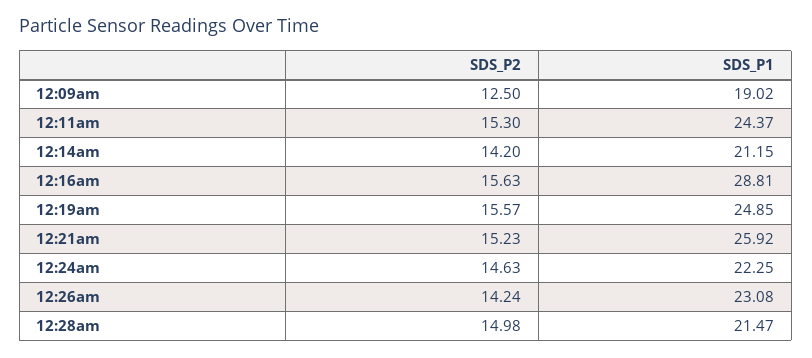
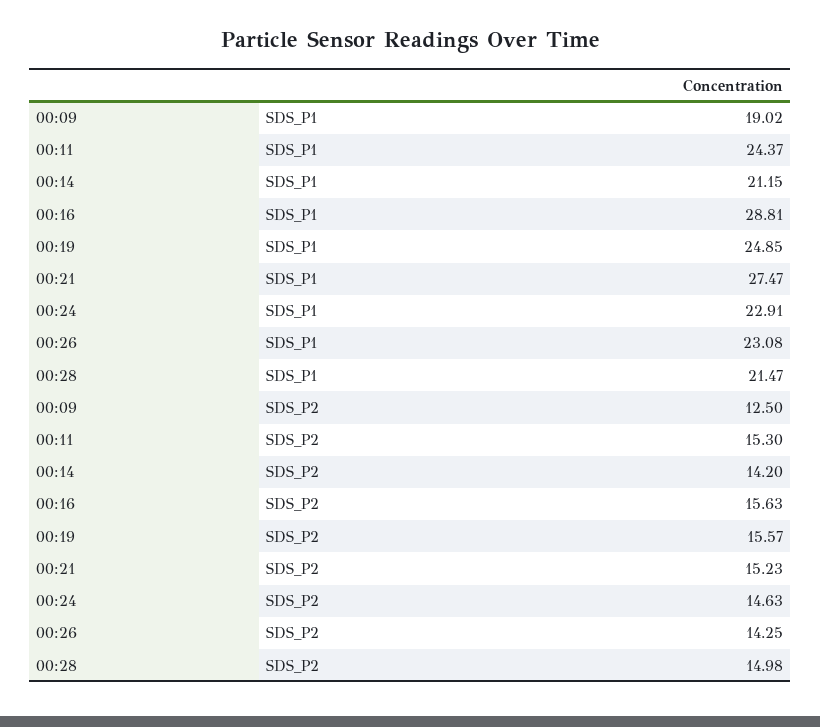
  {
    "SDS_P2": {
      "12:09am": 12.5,
      "12:11am": 15.3,
      "12:14am": 14.2,
      "12:16am": 15.63,
      "12:19am": 15.57,
      "12:21am": 15.23,
      "12:24am": 14.63,
-     "12:26am": 14.24,
+     "12:26am": 14.25,
      "12:28am": 14.98
    },
    "SDS_P1": {
      "12:09am": 19.02,
      "12:11am": 24.37,
      "12:14am": 21.15,
      "12:16am": 28.81,
      "12:19am": 24.85,
-     "12:21am": 25.92,
+     "12:21am": 27.47,
-     "12:24am": 22.25,
+     "12:24am": 22.91,
      "12:26am": 23.08,
      "12:28am": 21.47
    }
  }

